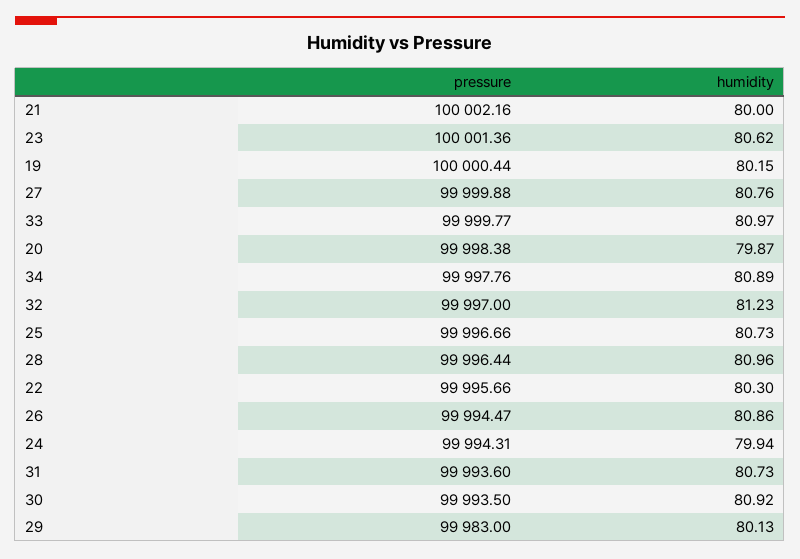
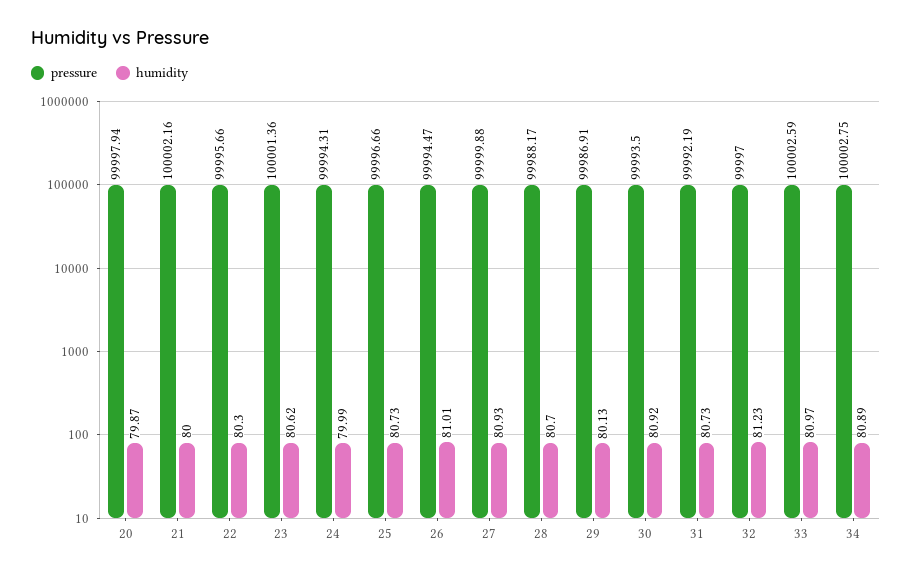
  {
    "pressure": {
      "21": 100002.16,
      "23": 100001.36,
-     "19": 100000.44,
      "27": 99999.88,
-     "33": 99999.77,
+     "33": 100002.59,
-     "20": 99998.38,
+     "20": 99997.94,
-     "34": 99997.76,
+     "34": 100002.75,
      "32": 99997,
      "25": 99996.66,
-     "28": 99996.44,
+     "28": 99988.17,
      "22": 99995.66,
      "26": 99994.47,
      "24": 99994.31,
-     "31": 99993.6,
+     "31": 99992.19,
      "30": 99993.5,
-     "29": 99983
+     "29": 99986.91
    },
    "humidity": {
      "21": 80,
      "23": 80.62,
-     "19": 80.15,
-     "27": 80.76,
+     "27": 80.93,
      "33": 80.97,
      "20": 79.87,
      "34": 80.89,
      "32": 81.23,
      "25": 80.73,
-     "28": 80.96,
+     "28": 80.7,
      "22": 80.3,
-     "26": 80.86,
+     "26": 81.01,
-     "24": 79.94,
+     "24": 79.99,
      "31": 80.73,
      "30": 80.92,
      "29": 80.13
    }
  }

